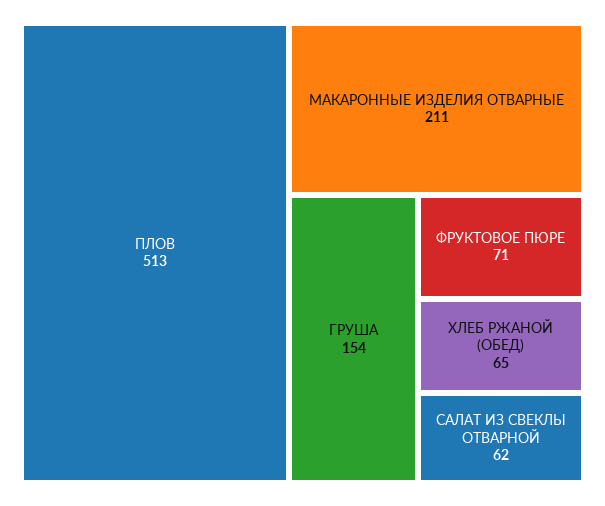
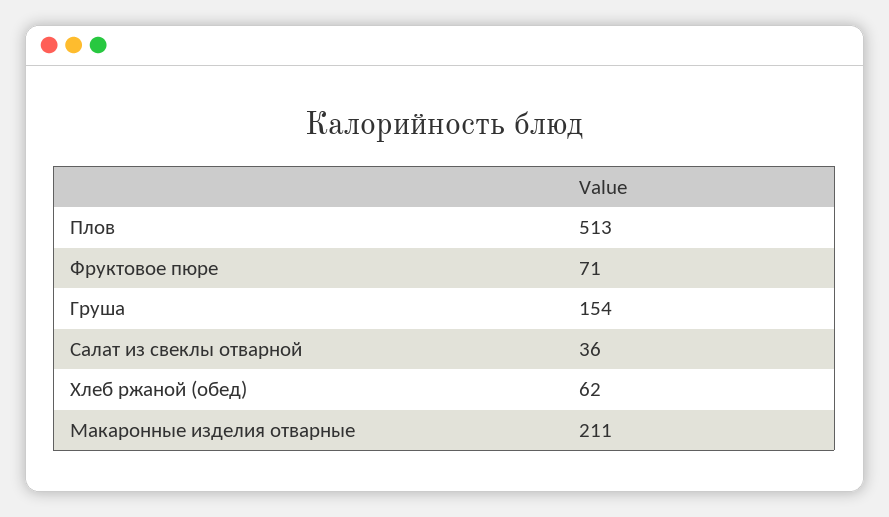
  {
    "ПЛОВ": 513,
    "МАКАРОННЫЕ ИЗДЕЛИЯ ОТВАРНЫЕ": 211,
    "ГРУША": 154,
    "ФРУКТОВОЕ ПЮРЕ": 71,
-   "ХЛЕБ РЖАНОЙ (ОБЕД)": 65,
+   "ХЛЕБ РЖАНОЙ (ОБЕД)": 62,
-   "САЛАТ ИЗ СВЕКЛЫ ОТВАРНОЙ": 62
+   "САЛАТ ИЗ СВЕКЛЫ ОТВАРНОЙ": 36
  }

